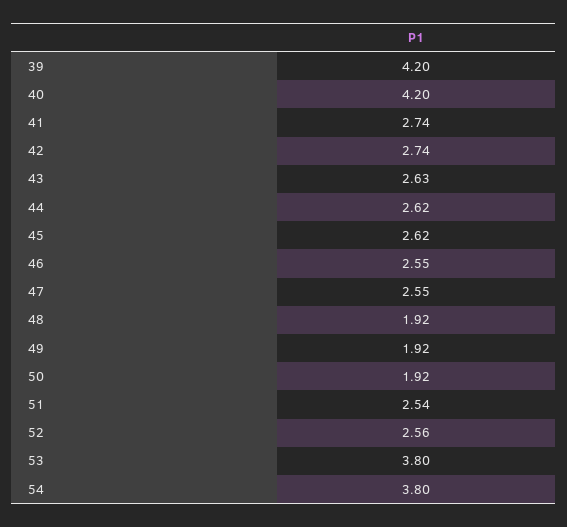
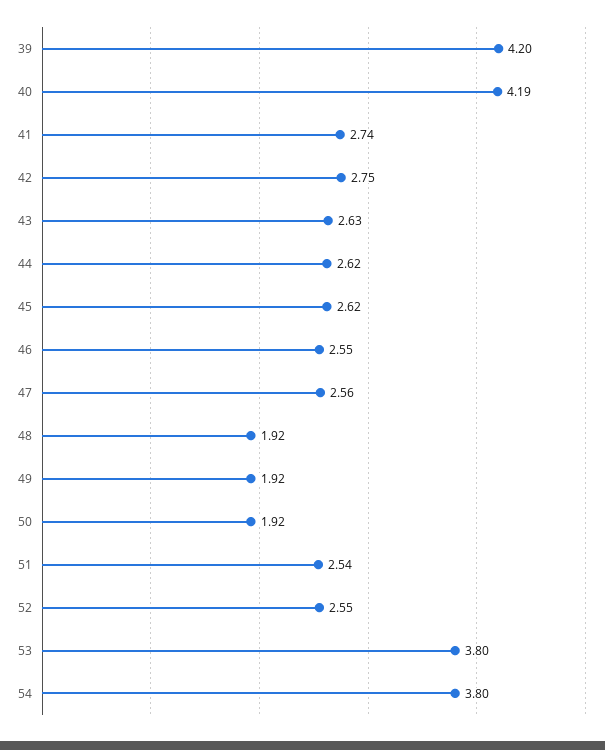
  {
    "39": 4.2,
-   "40": 4.2,
+   "40": 4.19,
    "41": 2.74,
-   "42": 2.74,
+   "42": 2.75,
    "43": 2.63,
    "44": 2.62,
    "45": 2.62,
    "46": 2.55,
-   "47": 2.55,
+   "47": 2.56,
    "48": 1.92,
    "49": 1.92,
    "50": 1.92,
    "51": 2.54,
-   "52": 2.56,
+   "52": 2.55,
    "53": 3.8,
    "54": 3.8
  }

